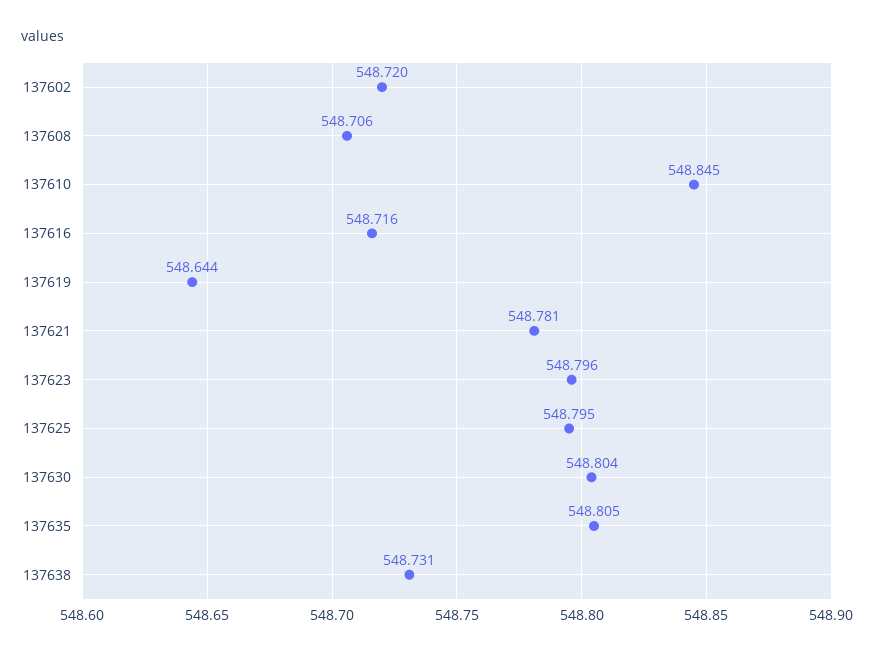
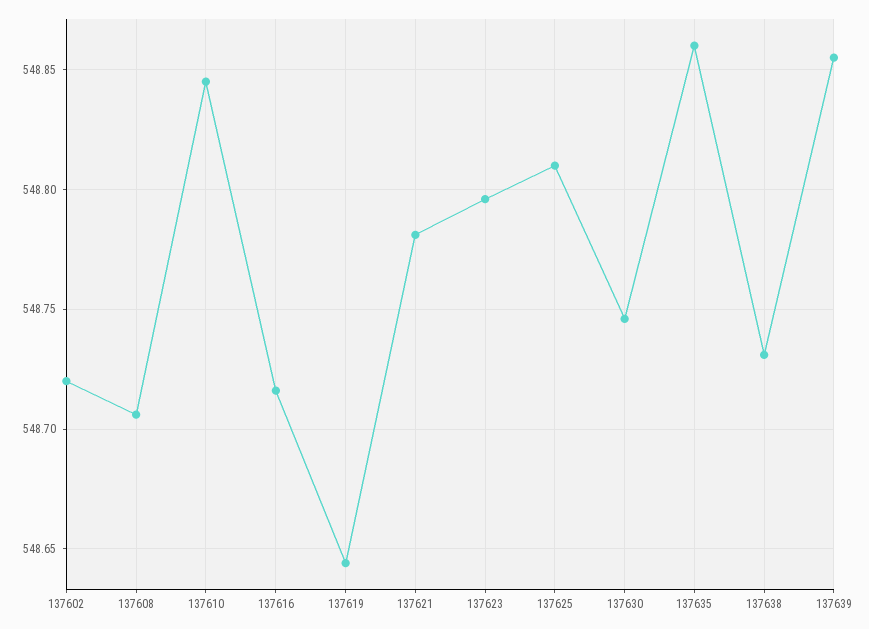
  {
    "137602": 548.72,
    "137608": 548.706,
    "137610": 548.845,
    "137616": 548.716,
    "137619": 548.644,
    "137621": 548.781,
    "137623": 548.796,
-   "137625": 548.795,
+   "137625": 548.81,
-   "137630": 548.804,
+   "137630": 548.745,
-   "137635": 548.805,
+   "137635": 548.86,
-   "137638": 548.731
+   "137638": 548.731,
+   "137639": 548.855
  }

